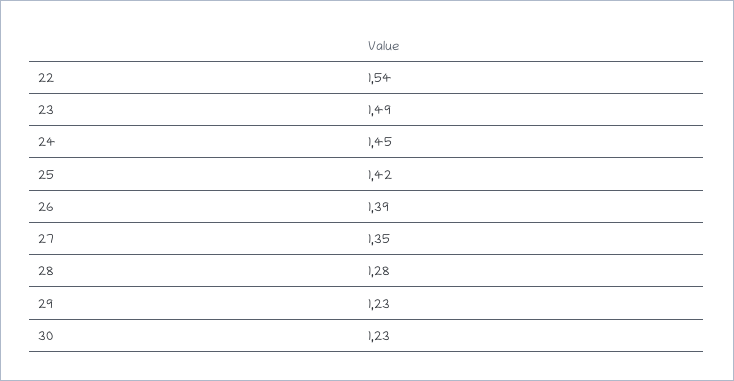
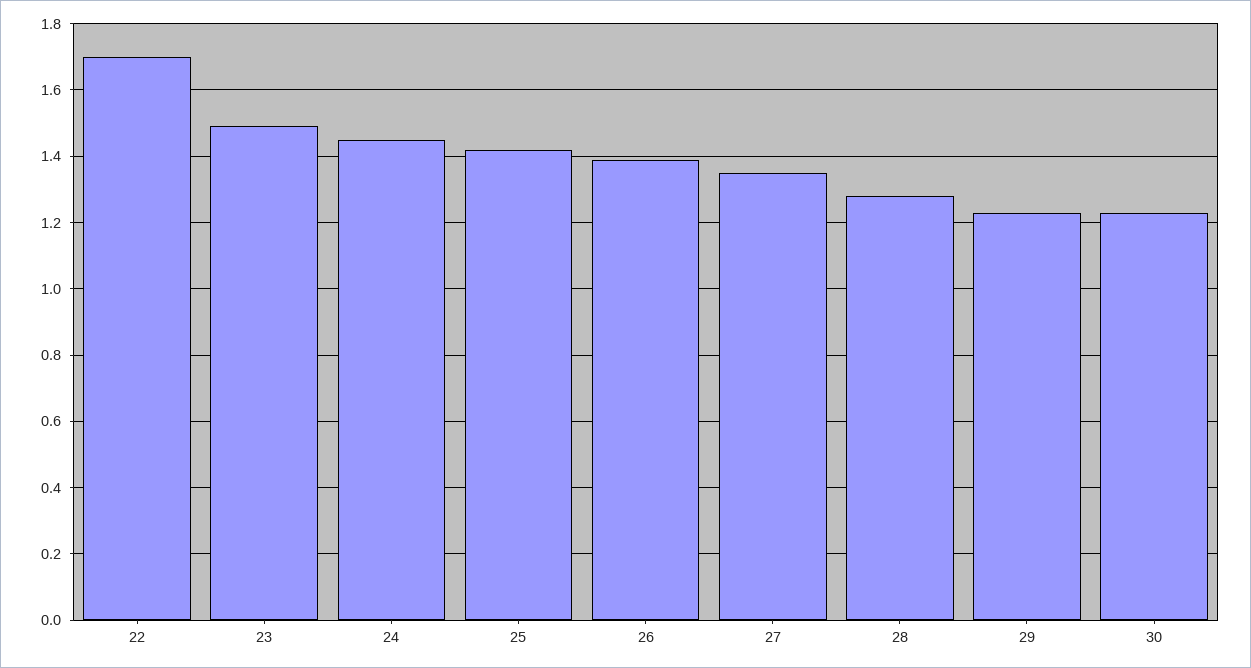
  {
-   "22": 1.54,
+   "22": 1.7,
    "23": 1.49,
    "24": 1.45,
    "25": 1.42,
    "26": 1.39,
    "27": 1.35,
    "28": 1.28,
    "29": 1.23,
    "30": 1.23
  }

